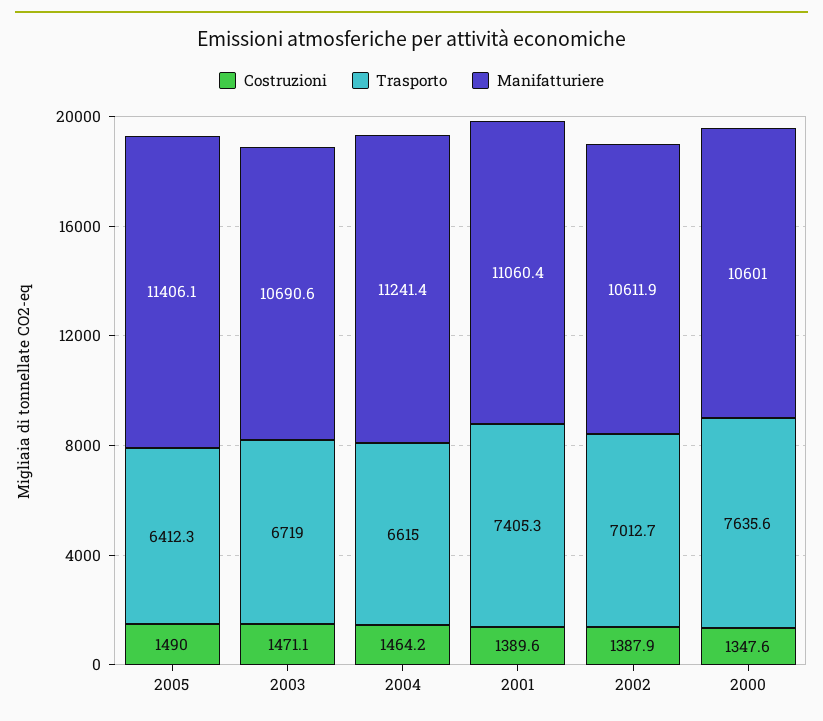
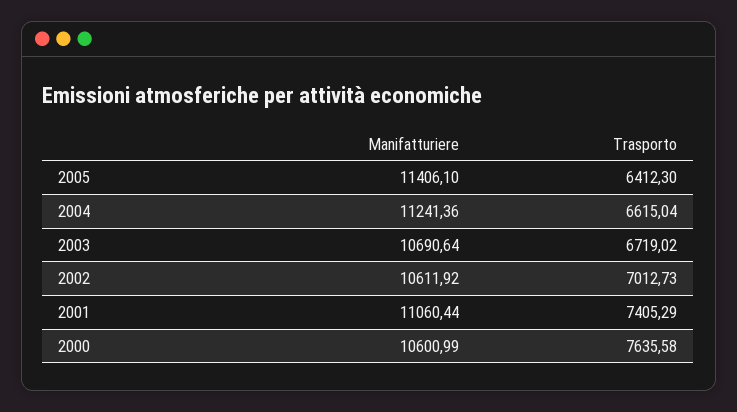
  {
-   "Costruzioni": {
-     "2005": 1490,
-     "2003": 1471.1,
-     "2004": 1464.2,
-     "2001": 1389.6,
-     "2002": 1387.9,
-     "2000": 1347.6
-   },
    "Trasporto": {
      "2005": 6412.3,
      "2003": 6719.02,
      "2004": 6615.04,
      "2001": 7405.29,
      "2002": 7012.73,
      "2000": 7635.58
    },
    "Manifatturiere": {
      "2005": 11406.1,
      "2003": 10690.64,
      "2004": 11241.36,
      "2001": 11060.44,
      "2002": 10611.92,
      "2000": 10600.99
    }
  }

